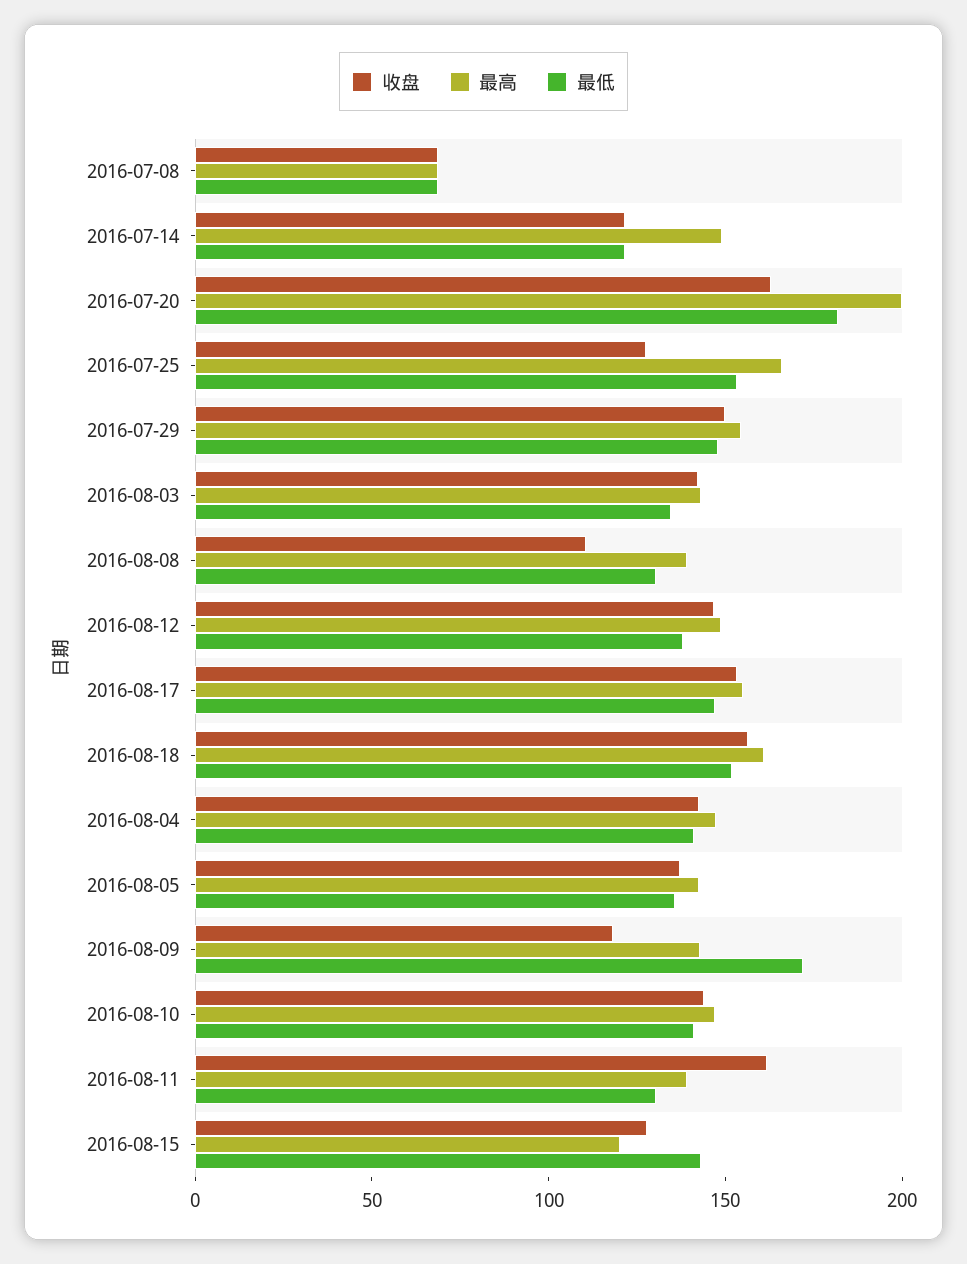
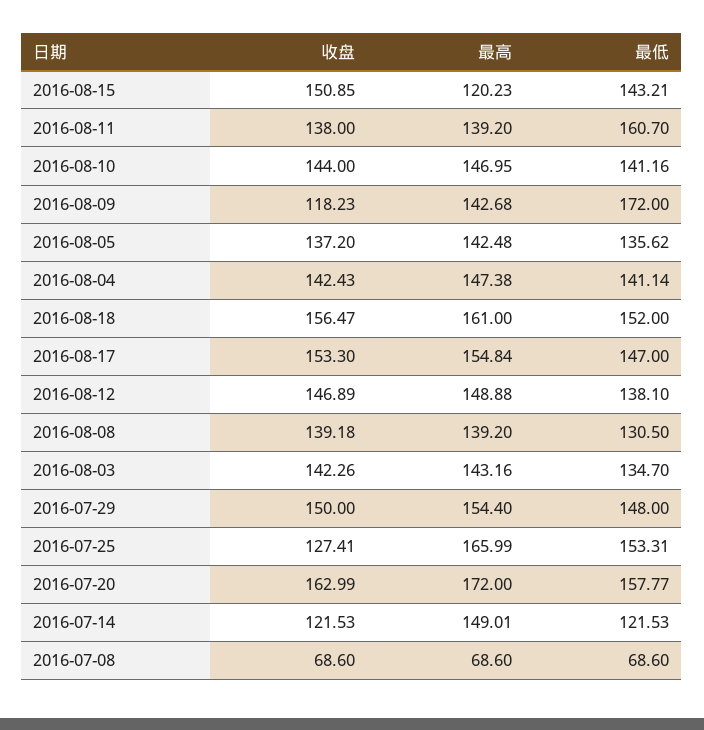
  {
    "收盘": {
      "2016-07-08": 68.6,
      "2016-07-14": 121.53,
      "2016-07-20": 162.99,
      "2016-07-25": 127.41,
      "2016-07-29": 150,
      "2016-08-03": 142.26,
-     "2016-08-08": 110,
+     "2016-08-08": 139.18,
      "2016-08-12": 146.89,
      "2016-08-17": 153.3,
      "2016-08-18": 156.47,
      "2016-08-04": 142.43,
      "2016-08-05": 137.2,
      "2016-08-09": 118.23,
      "2016-08-10": 144,
-     "2016-08-11": 160,
+     "2016-08-11": 138,
-     "2016-08-15": 130
+     "2016-08-15": 150.85
    },
    "最高": {
      "2016-07-08": 68.6,
      "2016-07-14": 149.01,
-     "2016-07-20": 200,
+     "2016-07-20": 172,
      "2016-07-25": 165.99,
      "2016-07-29": 154.4,
      "2016-08-03": 143.16,
      "2016-08-08": 139.2,
      "2016-08-12": 148.88,
      "2016-08-17": 154.84,
      "2016-08-18": 161,
      "2016-08-04": 147.38,
      "2016-08-05": 142.48,
      "2016-08-09": 142.68,
      "2016-08-10": 146.95,
      "2016-08-11": 139.2,
      "2016-08-15": 120.23
    },
    "最低": {
      "2016-07-08": 68.6,
      "2016-07-14": 121.53,
-     "2016-07-20": 180,
+     "2016-07-20": 157.77,
      "2016-07-25": 153.31,
      "2016-07-29": 148,
      "2016-08-03": 134.7,
      "2016-08-08": 130.5,
      "2016-08-12": 138.1,
      "2016-08-17": 147,
      "2016-08-18": 152,
      "2016-08-04": 141.14,
      "2016-08-05": 135.62,
      "2016-08-09": 172,
      "2016-08-10": 141.16,
-     "2016-08-11": 130,
+     "2016-08-11": 160.7,
      "2016-08-15": 143.21
    }
  }

